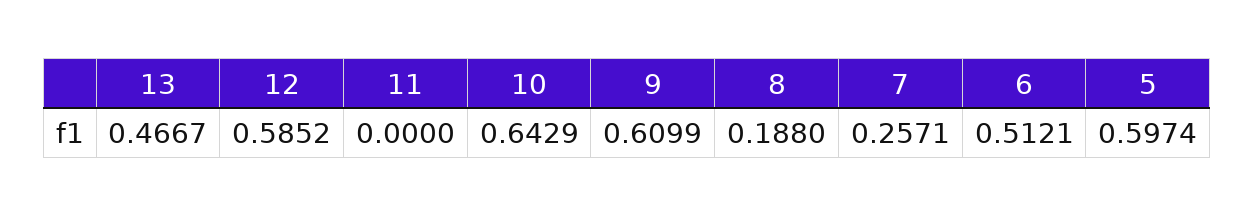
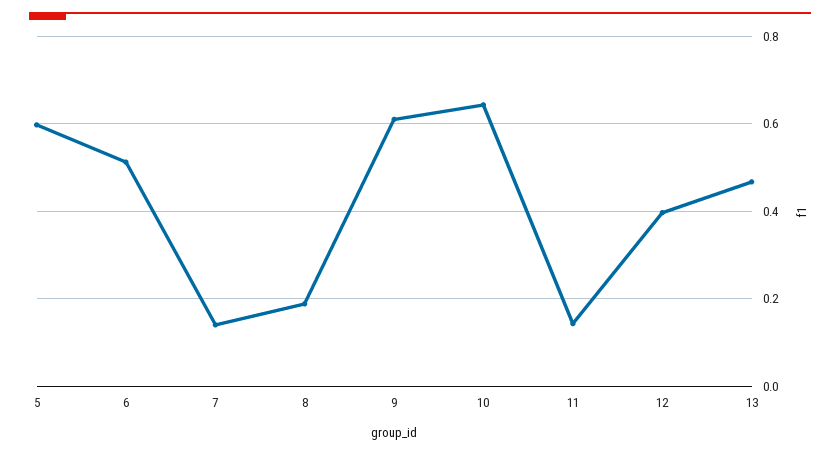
  {
    "13": 0.4667,
-   "12": 0.5852,
+   "12": 0.4,
-   "11": 0,
+   "11": 0.14,
    "10": 0.6429,
    "9": 0.6099,
    "8": 0.188,
-   "7": 0.2571,
+   "7": 0.14,
    "6": 0.5121,
    "5": 0.5974
  }

